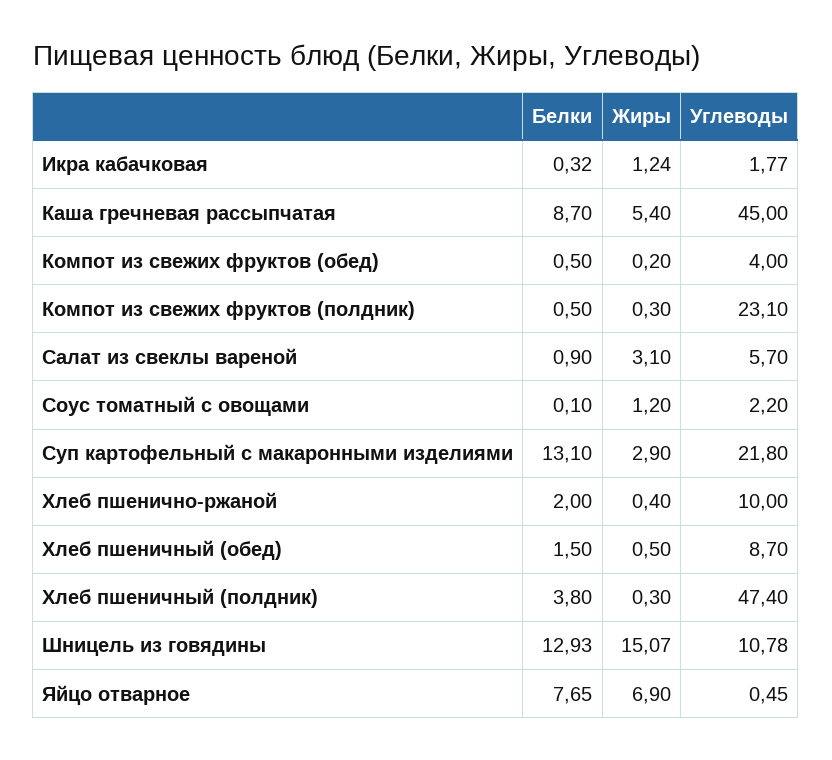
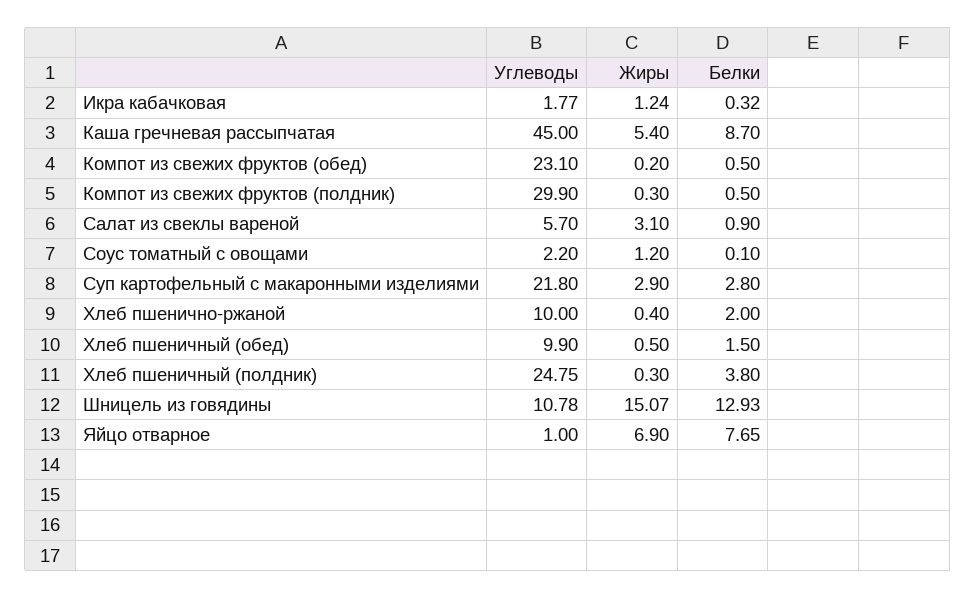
  {
    "Белки": {
      "Икра кабачковая": 0.32,
      "Каша гречневая рассыпчатая": 8.7,
      "Компот из свежих фруктов (обед)": 0.5,
      "Компот из свежих фруктов (полдник)": 0.5,
      "Салат из свеклы вареной": 0.9,
      "Соус томатный с овощами": 0.1,
-     "Суп картофельный с макаронными изделиями": 13.1,
+     "Суп картофельный с макаронными изделиями": 2.8,
      "Хлеб пшенично-ржаной": 2,
      "Хлеб пшеничный (обед)": 1.5,
      "Хлеб пшеничный (полдник)": 3.8,
      "Шницель из говядины": 12.93,
      "Яйцо отварное": 7.65
    },
    "Жиры": {
      "Икра кабачковая": 1.24,
      "Каша гречневая рассыпчатая": 5.4,
      "Компот из свежих фруктов (обед)": 0.2,
      "Компот из свежих фруктов (полдник)": 0.3,
      "Салат из свеклы вареной": 3.1,
      "Соус томатный с овощами": 1.2,
      "Суп картофельный с макаронными изделиями": 2.9,
      "Хлеб пшенично-ржаной": 0.4,
      "Хлеб пшеничный (обед)": 0.5,
      "Хлеб пшеничный (полдник)": 0.3,
      "Шницель из говядины": 15.07,
      "Яйцо отварное": 6.9
    },
    "Углеводы": {
      "Икра кабачковая": 1.77,
      "Каша гречневая рассыпчатая": 45,
-     "Компот из свежих фруктов (обед)": 4,
+     "Компот из свежих фруктов (обед)": 23.1,
-     "Компот из свежих фруктов (полдник)": 23.1,
+     "Компот из свежих фруктов (полдник)": 29.9,
      "Салат из свеклы вареной": 5.7,
      "Соус томатный с овощами": 2.2,
      "Суп картофельный с макаронными изделиями": 21.8,
      "Хлеб пшенично-ржаной": 10,
-     "Хлеб пшеничный (обед)": 8.7,
+     "Хлеб пшеничный (обед)": 9.9,
-     "Хлеб пшеничный (полдник)": 47.4,
+     "Хлеб пшеничный (полдник)": 24.75,
      "Шницель из говядины": 10.78,
-     "Яйцо отварное": 0.45
+     "Яйцо отварное": 1
    }
  }

